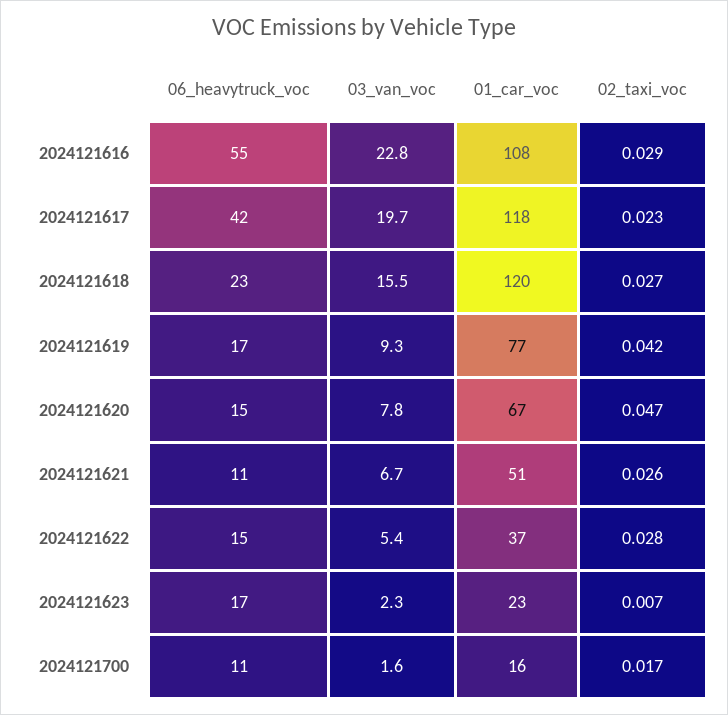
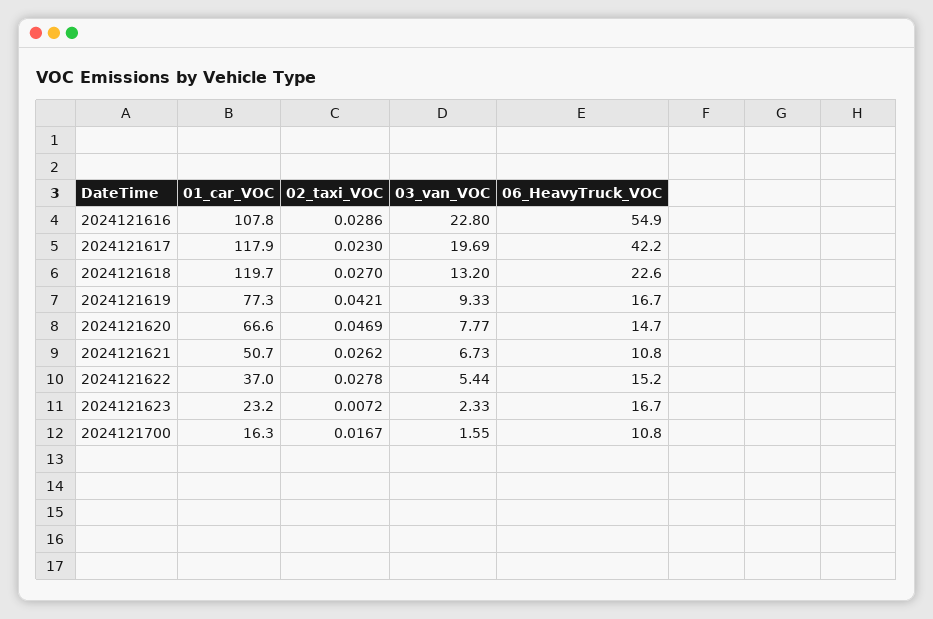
  {
    "06_heavytruck_voc": {
      "2024121616": 54.9,
      "2024121617": 42.2,
      "2024121618": 22.6,
      "2024121619": 16.7,
      "2024121620": 14.7,
      "2024121621": 10.8,
      "2024121622": 15.2,
      "2024121623": 16.7,
      "2024121700": 10.8
    },
    "03_van_voc": {
      "2024121616": 22.8,
      "2024121617": 19.69,
-     "2024121618": 15.5,
+     "2024121618": 13.2,
      "2024121619": 9.33,
      "2024121620": 7.77,
      "2024121621": 6.73,
      "2024121622": 5.44,
      "2024121623": 2.33,
      "2024121700": 1.55
    },
    "01_car_voc": {
      "2024121616": 107.8,
      "2024121617": 117.9,
      "2024121618": 119.7,
      "2024121619": 77.3,
      "2024121620": 66.6,
      "2024121621": 50.7,
      "2024121622": 37,
      "2024121623": 23.2,
      "2024121700": 16.3
    },
    "02_taxi_voc": {
      "2024121616": 0.0286,
      "2024121617": 0.023,
      "2024121618": 0.027,
      "2024121619": 0.0421,
      "2024121620": 0.0469,
      "2024121621": 0.0262,
      "2024121622": 0.0278,
      "2024121623": 0.0072,
      "2024121700": 0.0167
    }
  }

